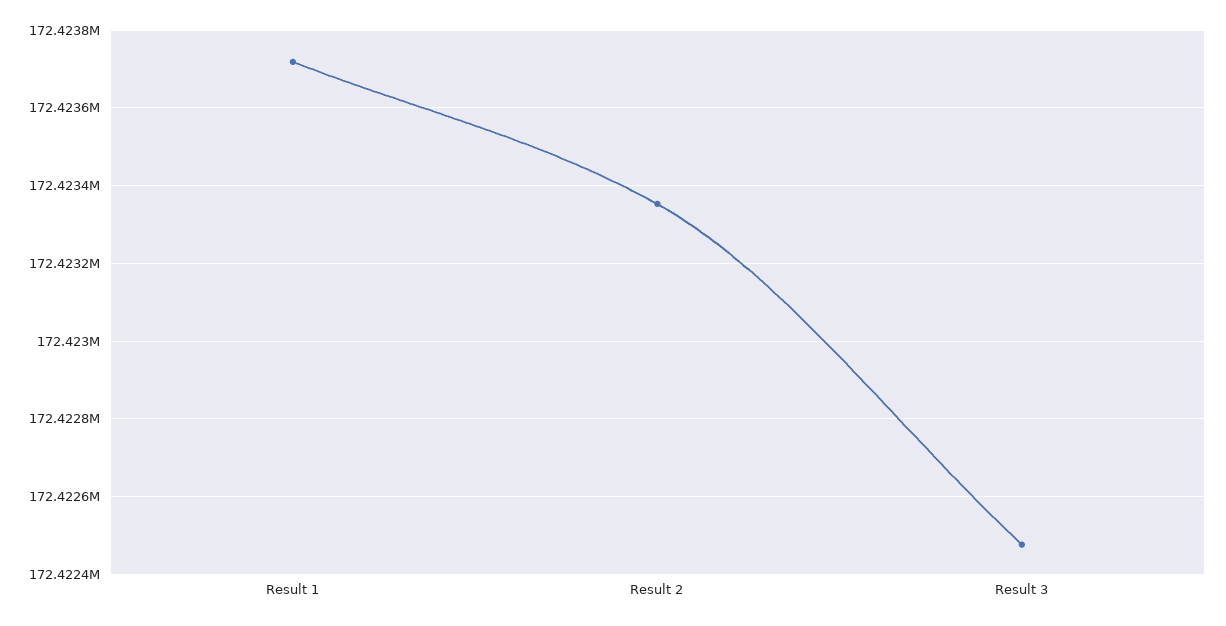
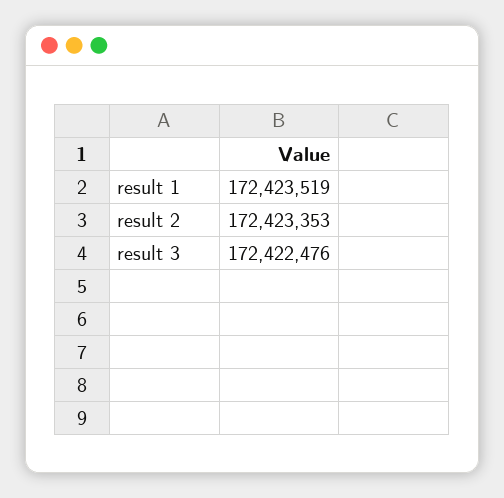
  {
-   "Result 1": 172423720,
+   "Result 1": 172423519,
    "Result 2": 172423353,
    "Result 3": 172422476
  }

